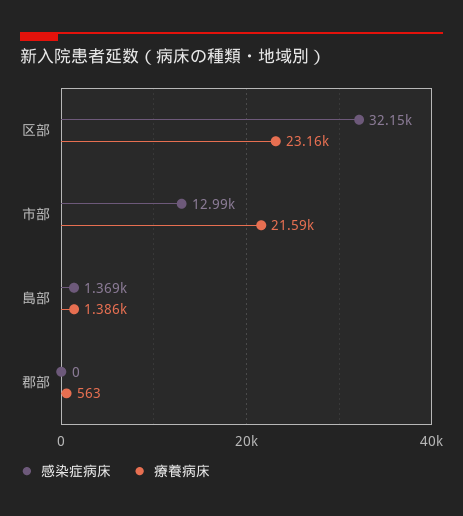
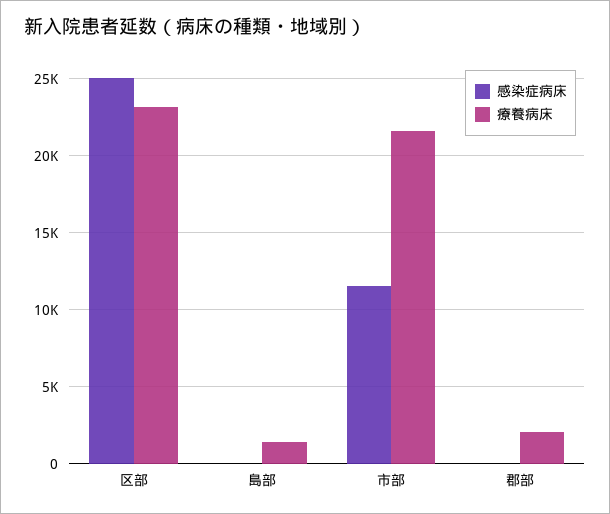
  {
    "感染症病床": {
-     "区部": 32150,
+     "区部": 25000,
-     "市部": 12990,
+     "市部": 11500,
-     "島部": 1369,
+     "島部": 0,
      "郡部": 0
    },
    "療養病床": {
      "区部": 23160,
      "市部": 21590,
      "島部": 1386,
-     "郡部": 563
+     "郡部": 2000
    }
  }

